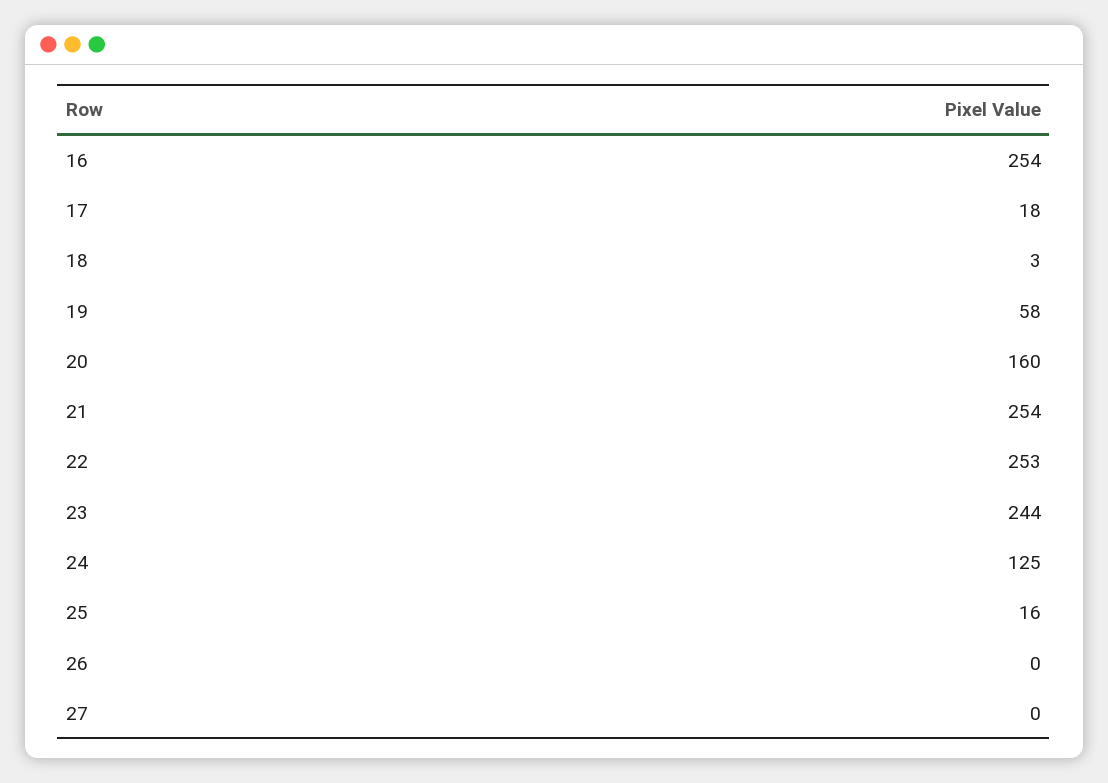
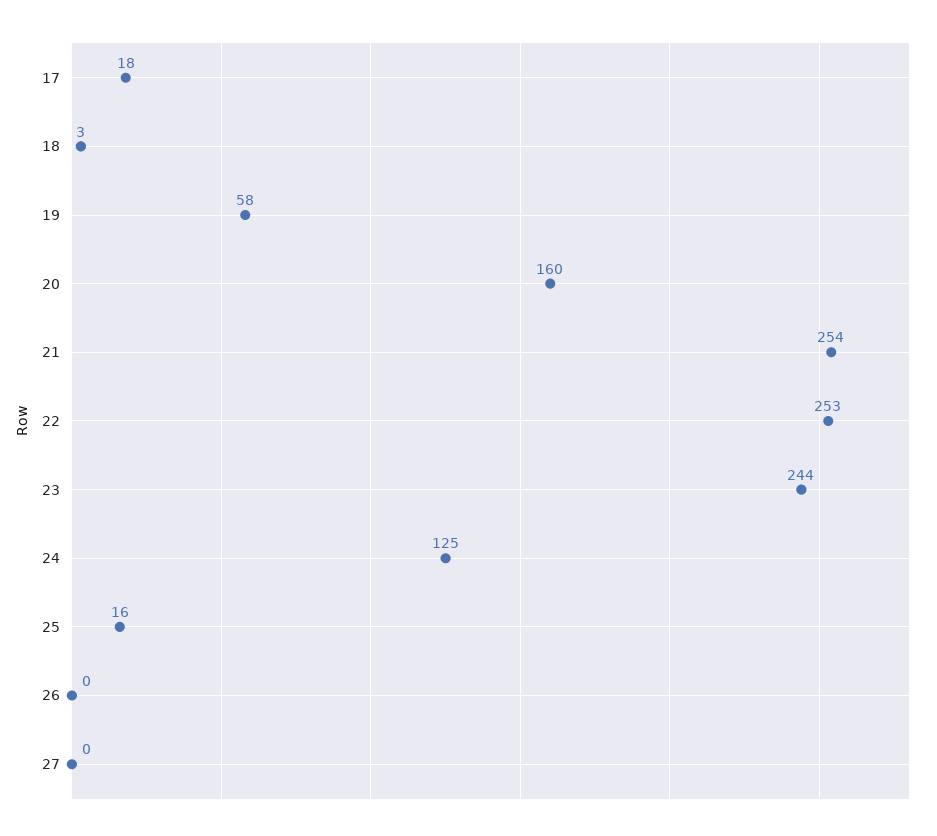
  {
-   "16": 254,
    "17": 18,
    "18": 3,
    "19": 58,
    "20": 160,
    "21": 254,
    "22": 253,
    "23": 244,
    "24": 125,
    "25": 16,
    "26": 0,
    "27": 0
  }

